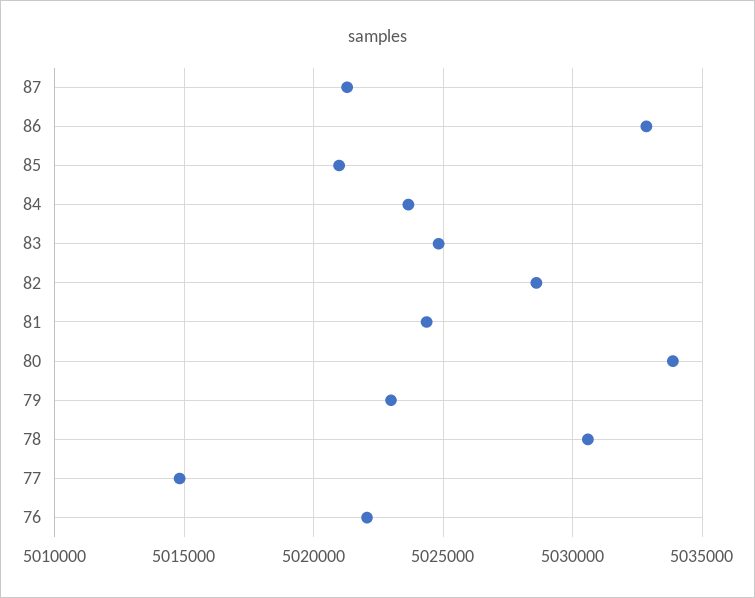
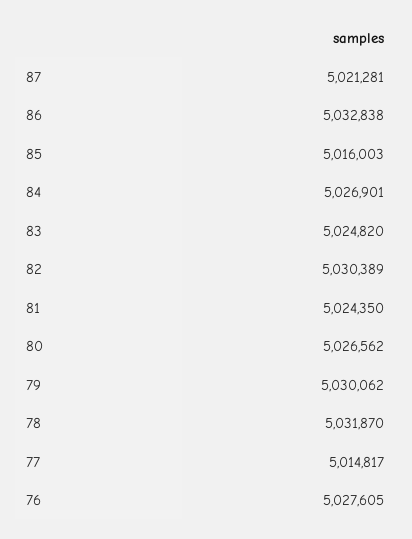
  {
    "87": 5021281,
    "86": 5032838,
-   "85": 5021000,
+   "85": 5016003,
-   "84": 5023500,
+   "84": 5026901,
    "83": 5024820,
-   "82": 5028500,
+   "82": 5030389,
    "81": 5024350,
-   "80": 5034000,
+   "80": 5026562,
-   "79": 5023000,
+   "79": 5030062,
-   "78": 5030500,
+   "78": 5031870,
    "77": 5014817,
-   "76": 5022000
+   "76": 5027605
  }

